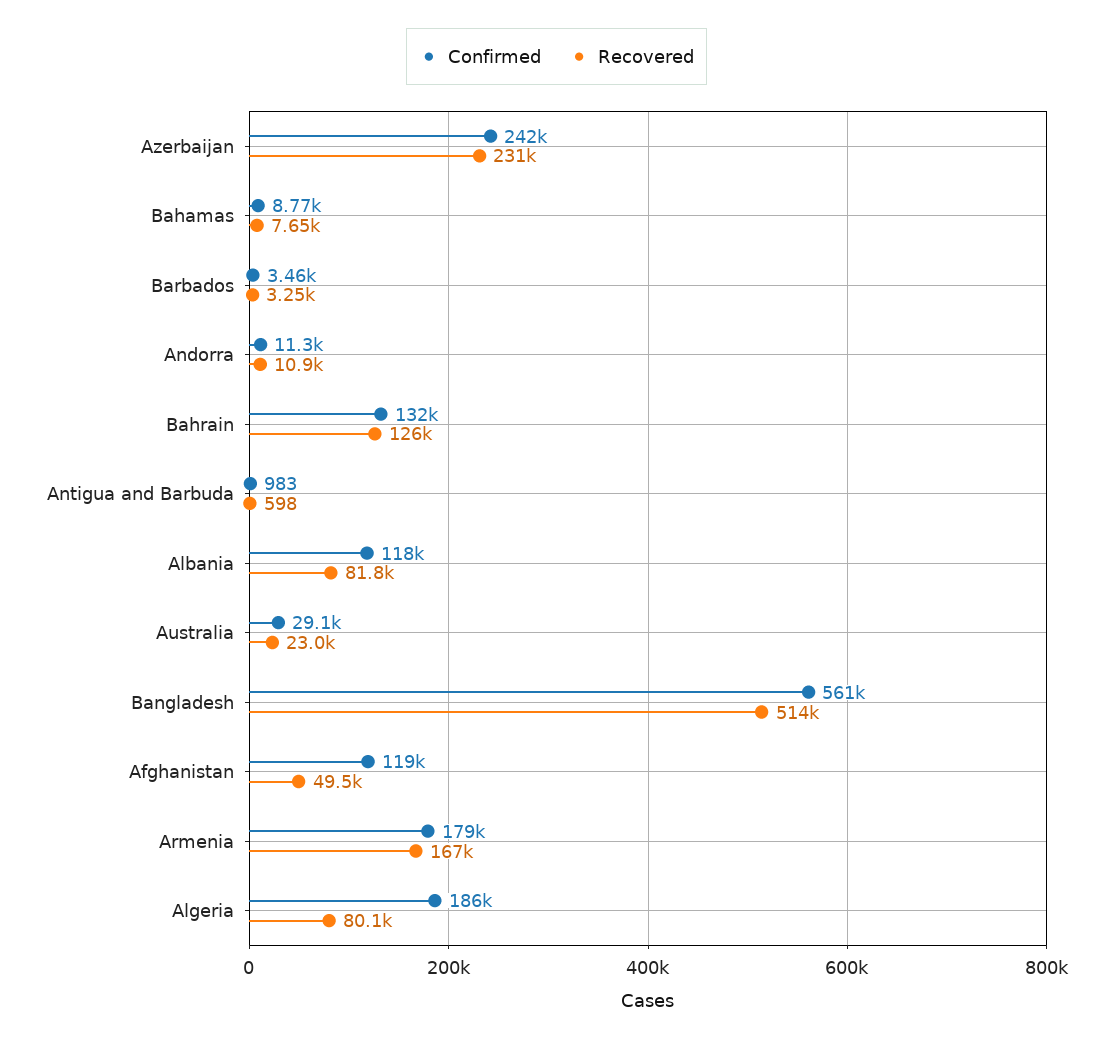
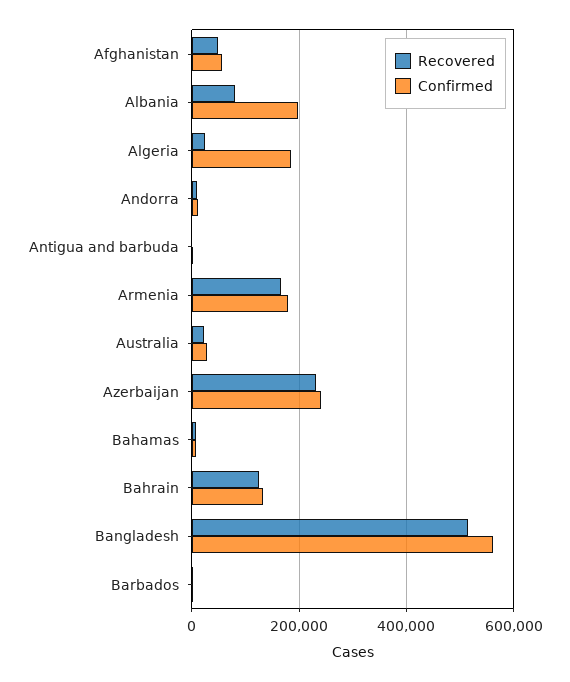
  {
    "Confirmed": {
      "Azerbaijan": 242000,
      "Bahamas": 8770,
      "Barbados": 3460,
      "Andorra": 11300,
      "Bahrain": 132000,
      "Antigua and Barbuda": 983,
-     "Albania": 118000,
+     "Albania": 200000,
      "Australia": 29100,
      "Bangladesh": 561000,
-     "Afghanistan": 119000,
+     "Afghanistan": 60000,
      "Armenia": 179000,
      "Algeria": 186000
    },
    "Recovered": {
      "Azerbaijan": 231000,
      "Bahamas": 7650,
      "Barbados": 3250,
      "Andorra": 10900,
      "Bahrain": 126000,
      "Antigua and Barbuda": 598,
      "Albania": 81800,
      "Australia": 23000,
      "Bangladesh": 514000,
      "Afghanistan": 49500,
      "Armenia": 167000,
-     "Algeria": 80100
+     "Algeria": 20000
    }
  }

